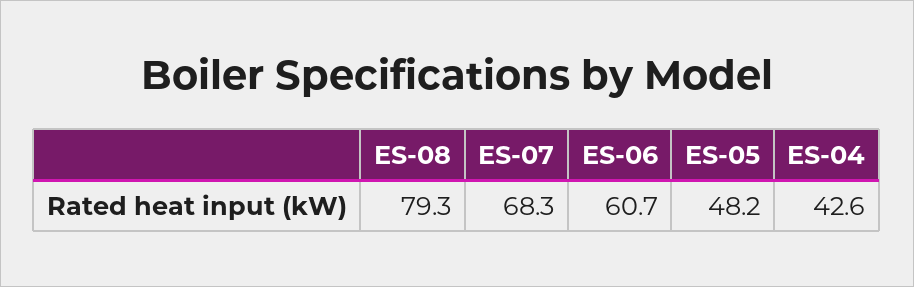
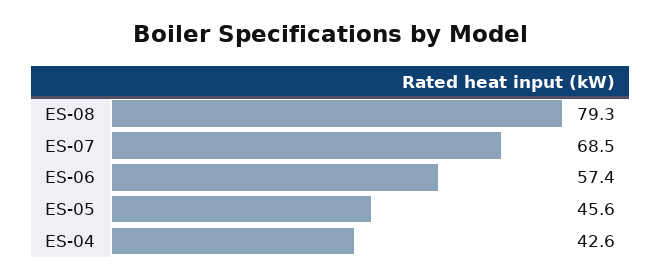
  {
    "ES-08": 79.3,
-   "ES-07": 68.3,
+   "ES-07": 68.5,
-   "ES-06": 60.7,
+   "ES-06": 57.4,
-   "ES-05": 48.2,
+   "ES-05": 45.6,
    "ES-04": 42.6
  }

